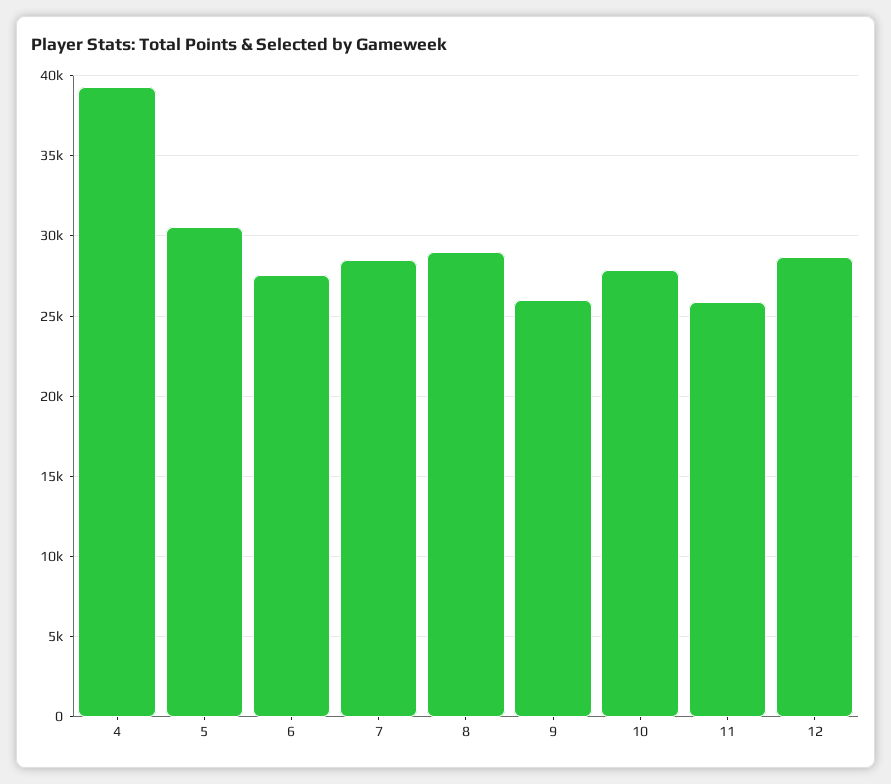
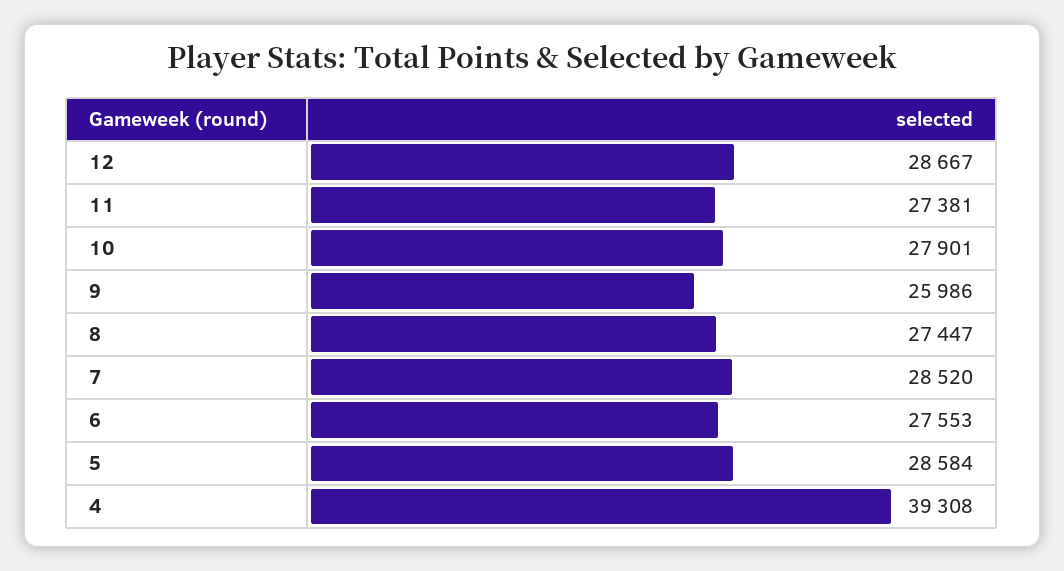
  {
    "4": 39308,
-   "5": 30500,
+   "5": 28584,
    "6": 27553,
    "7": 28520,
-   "8": 29000,
+   "8": 27447,
    "9": 25986,
    "10": 27901,
-   "11": 26000,
+   "11": 27381,
    "12": 28667
  }

